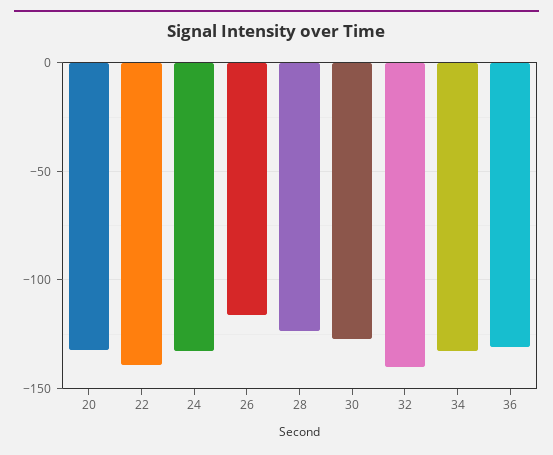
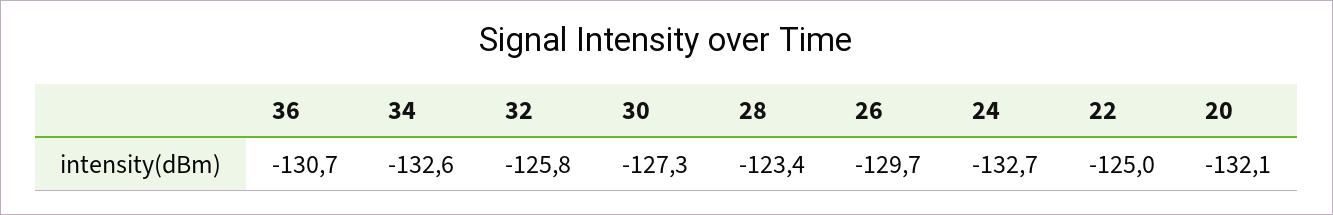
  {
    "20": -132.1,
-   "22": -140,
+   "22": -125,
    "24": -132.7,
-   "26": -115,
+   "26": -129.7,
    "28": -123.4,
    "30": -127.3,
-   "32": -140,
+   "32": -125.8,
    "34": -132.6,
    "36": -130.7
  }

